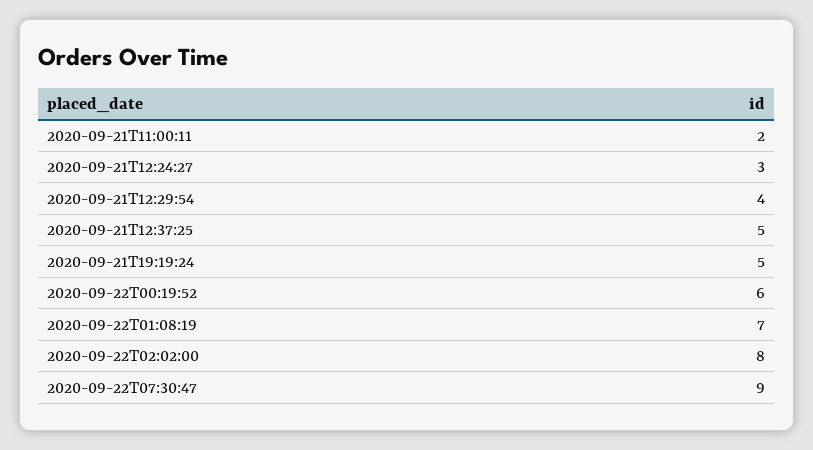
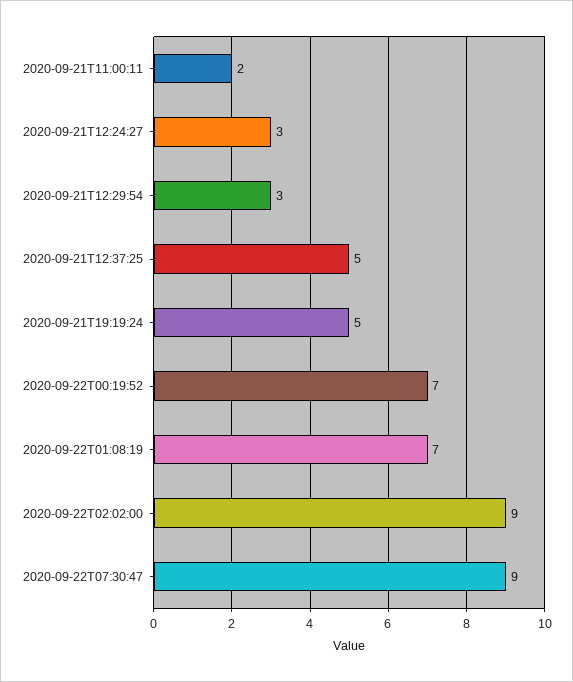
  {
    "2020-09-21T11:00:11": 2,
    "2020-09-21T12:24:27": 3,
-   "2020-09-21T12:29:54": 4,
+   "2020-09-21T12:29:54": 3,
    "2020-09-21T12:37:25": 5,
    "2020-09-21T19:19:24": 5,
-   "2020-09-22T00:19:52": 6,
+   "2020-09-22T00:19:52": 7,
    "2020-09-22T01:08:19": 7,
-   "2020-09-22T02:02:00": 8,
+   "2020-09-22T02:02:00": 9,
    "2020-09-22T07:30:47": 9
  }

